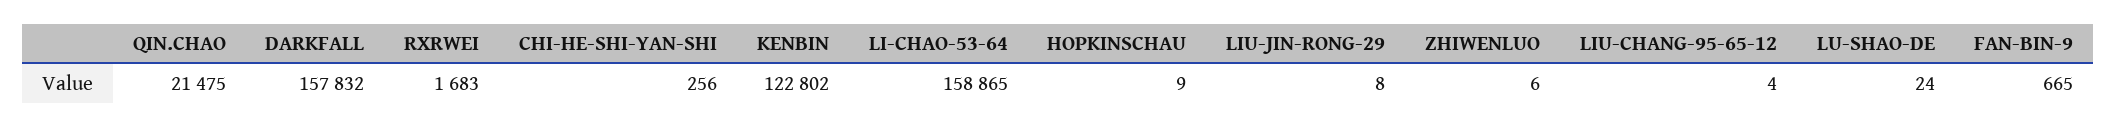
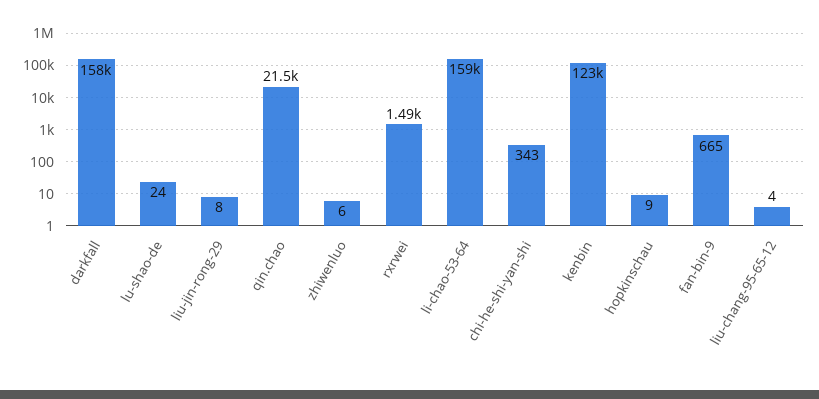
  {
    "QIN.CHAO": 21475,
    "DARKFALL": 157832,
-   "RXRWEI": 1683,
+   "RXRWEI": 1490,
-   "CHI-HE-SHI-YAN-SHI": 256,
+   "CHI-HE-SHI-YAN-SHI": 343,
    "KENBIN": 122802,
    "LI-CHAO-53-64": 158865,
    "HOPKINSCHAU": 9,
    "LIU-JIN-RONG-29": 8,
    "ZHIWENLUO": 6,
    "LIU-CHANG-95-65-12": 4,
    "LU-SHAO-DE": 24,
    "FAN-BIN-9": 665
  }

